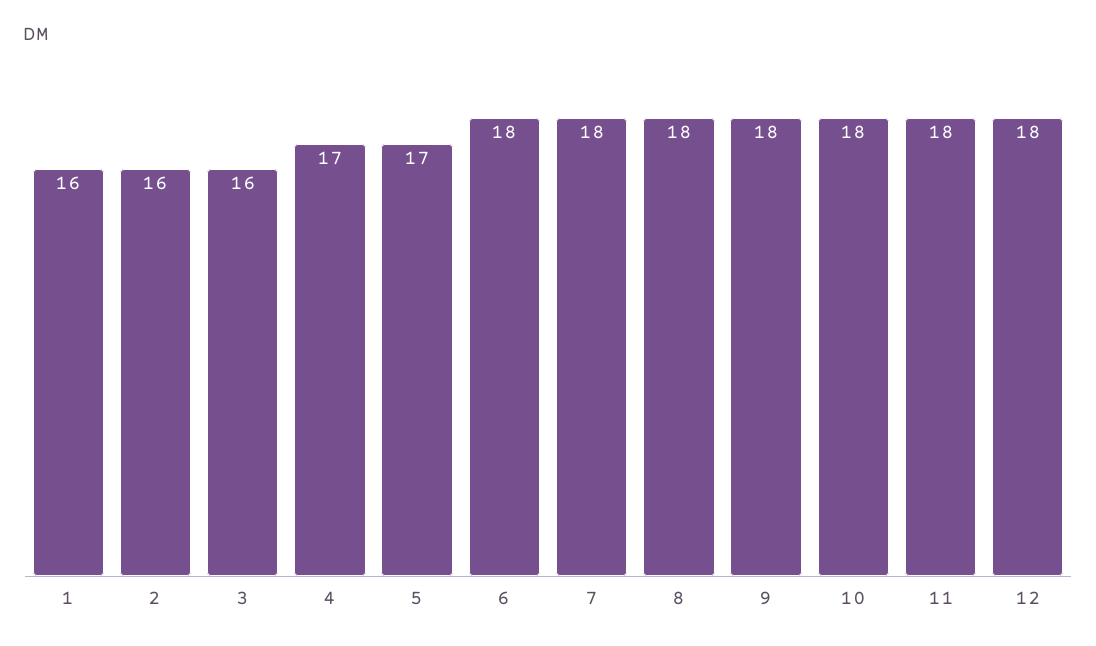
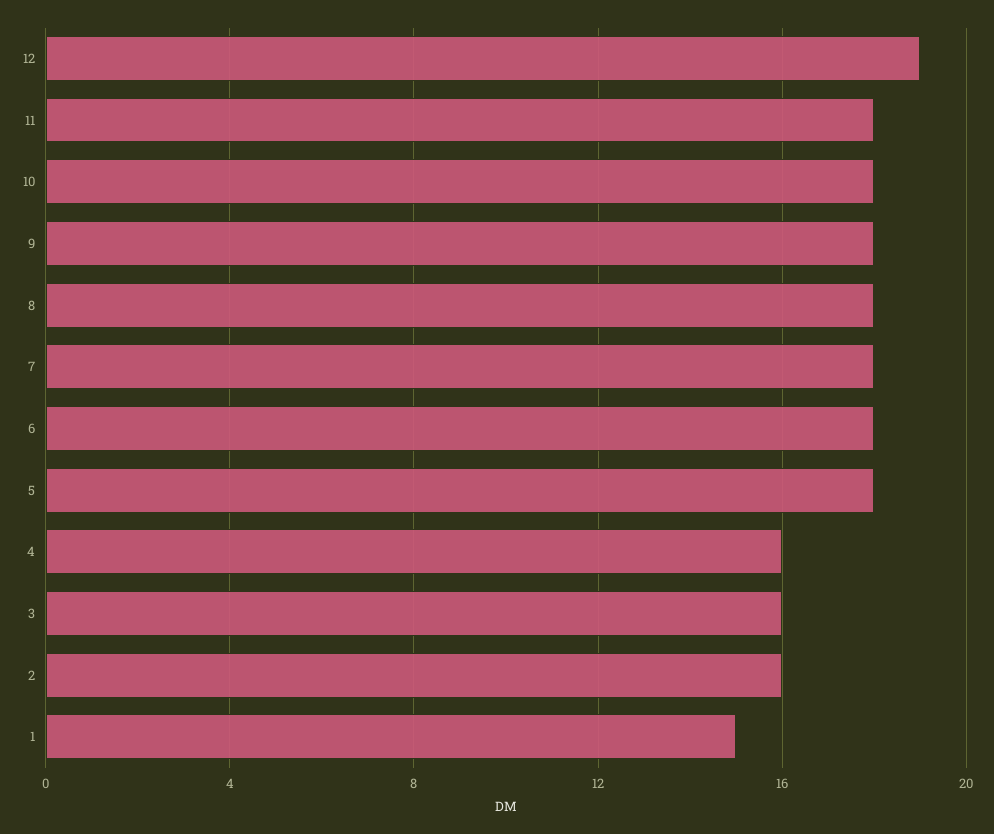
  {
-   "1": 16,
+   "1": 15,
    "2": 16,
    "3": 16,
-   "4": 17,
+   "4": 16,
-   "5": 17,
+   "5": 18,
    "6": 18,
    "7": 18,
    "8": 18,
    "9": 18,
    "10": 18,
    "11": 18,
-   "12": 18
+   "12": 19
  }

